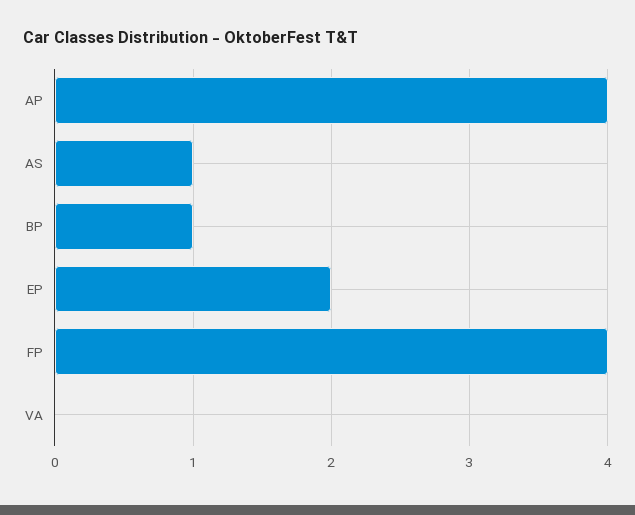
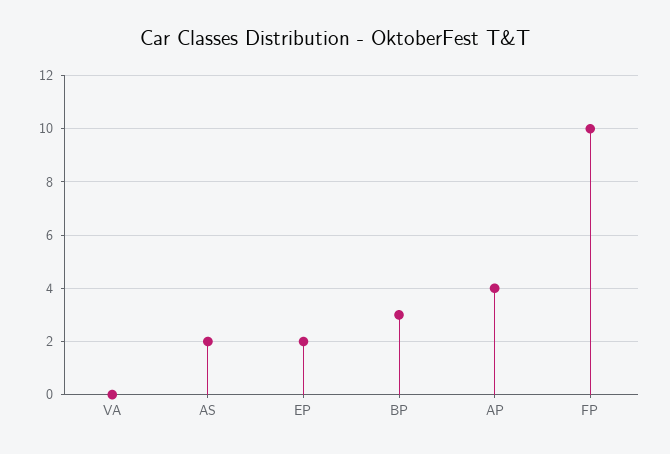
  {
    "AP": 4,
-   "AS": 1,
+   "AS": 2,
-   "BP": 1,
+   "BP": 3,
    "EP": 2,
-   "FP": 4,
+   "FP": 10,
    "VA": 0
  }

